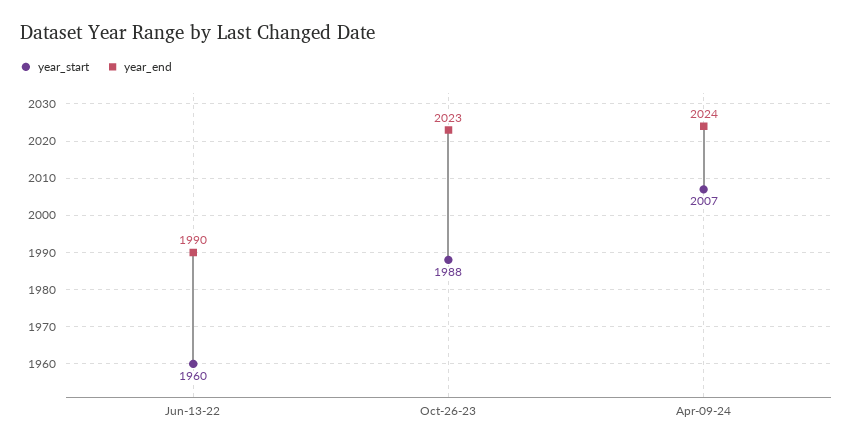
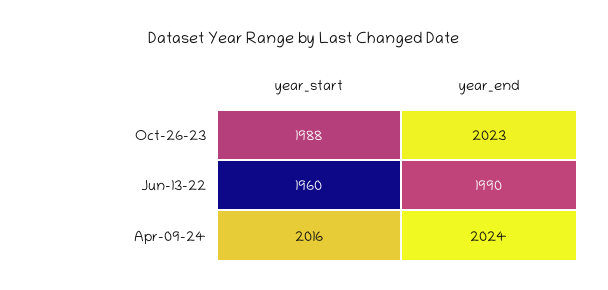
  {
    "year_start": {
      "Jun-13-22": 1960,
      "Oct-26-23": 1988,
-     "Apr-09-24": 2007
+     "Apr-09-24": 2016
    },
    "year_end": {
      "Jun-13-22": 1990,
      "Oct-26-23": 2023,
      "Apr-09-24": 2024
    }
  }

